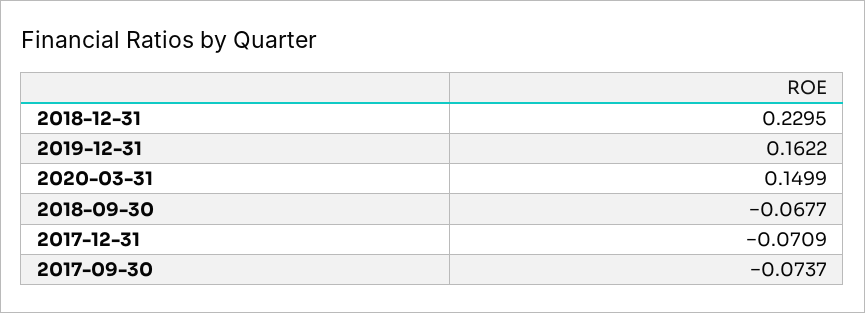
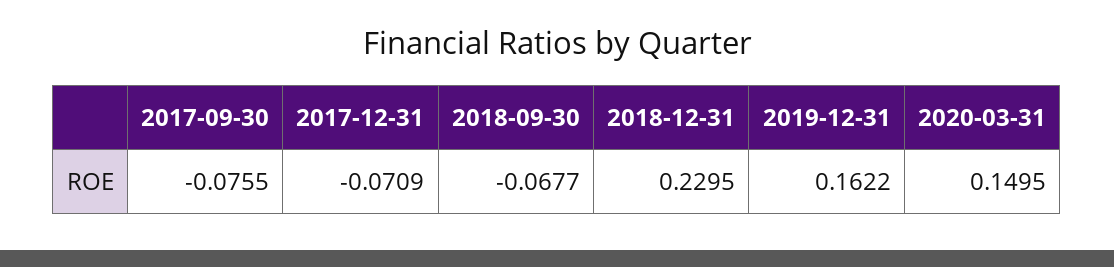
  {
    "2018-12-31": 0.2295,
    "2019-12-31": 0.1622,
-   "2020-03-31": 0.1499,
+   "2020-03-31": 0.1495,
    "2018-09-30": -0.0677,
    "2017-12-31": -0.0709,
-   "2017-09-30": -0.0737
+   "2017-09-30": -0.0755
  }

